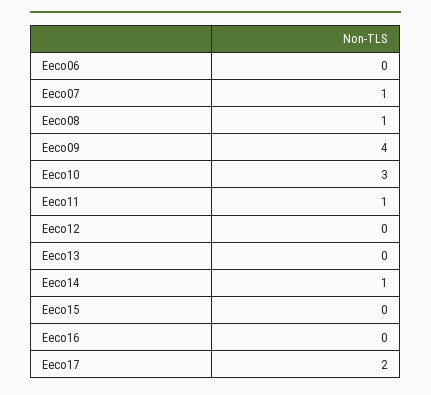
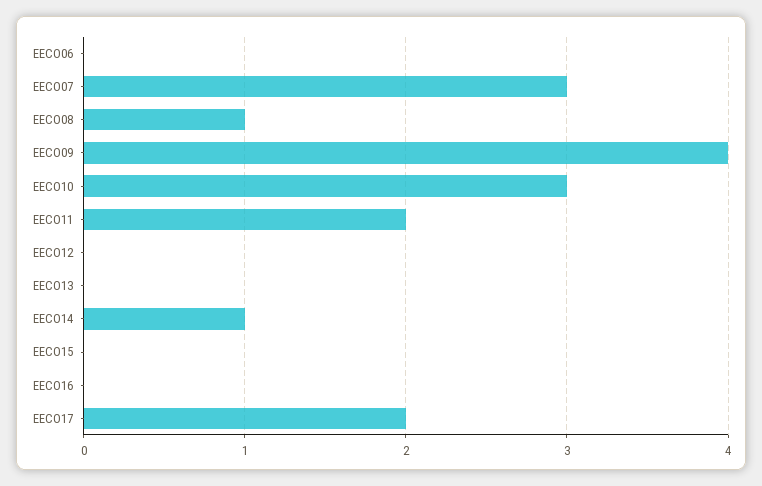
  {
    "Eeco06": 0,
-   "Eeco07": 1,
+   "Eeco07": 3,
    "Eeco08": 1,
    "Eeco09": 4,
    "Eeco10": 3,
-   "Eeco11": 1,
+   "Eeco11": 2,
    "Eeco12": 0,
    "Eeco13": 0,
    "Eeco14": 1,
    "Eeco15": 0,
    "Eeco16": 0,
    "Eeco17": 2
  }

